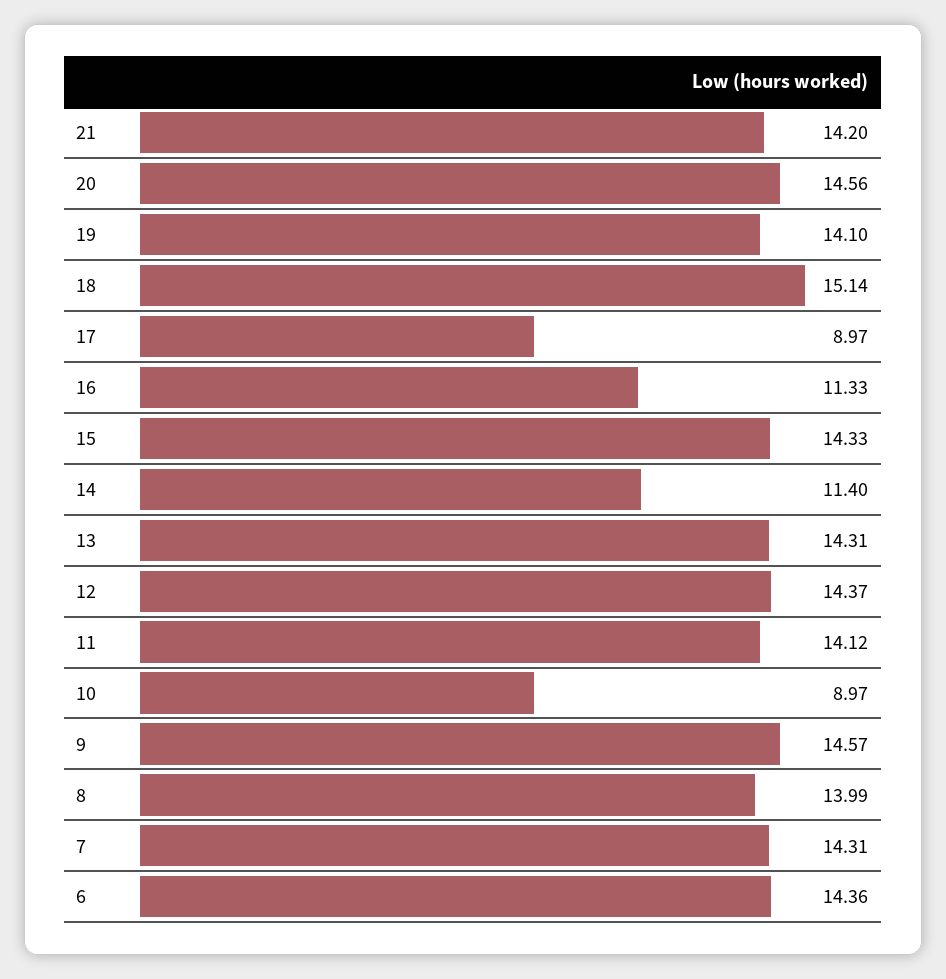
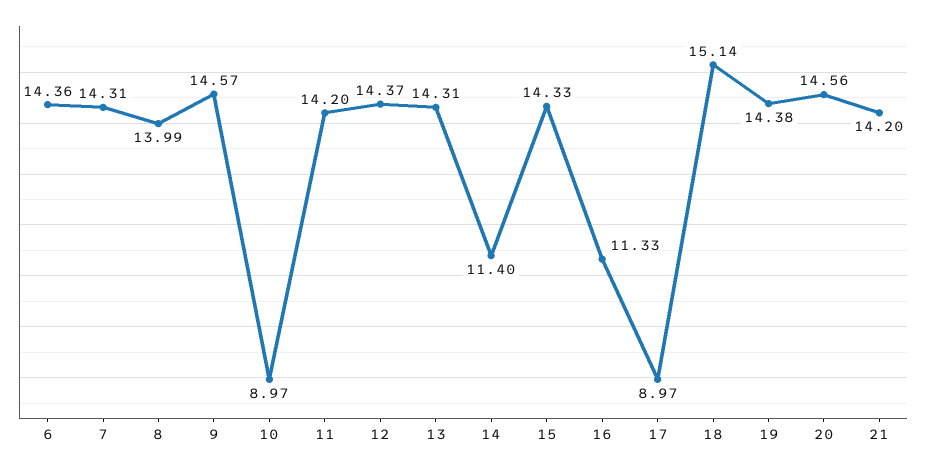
  {
    "21": 14.2,
    "20": 14.56,
-   "19": 14.1,
+   "19": 14.38,
    "18": 15.14,
    "17": 8.97,
    "16": 11.33,
    "15": 14.33,
    "14": 11.4,
    "13": 14.31,
    "12": 14.37,
-   "11": 14.12,
+   "11": 14.2,
    "10": 8.97,
    "9": 14.57,
    "8": 13.99,
    "7": 14.31,
    "6": 14.36
  }

